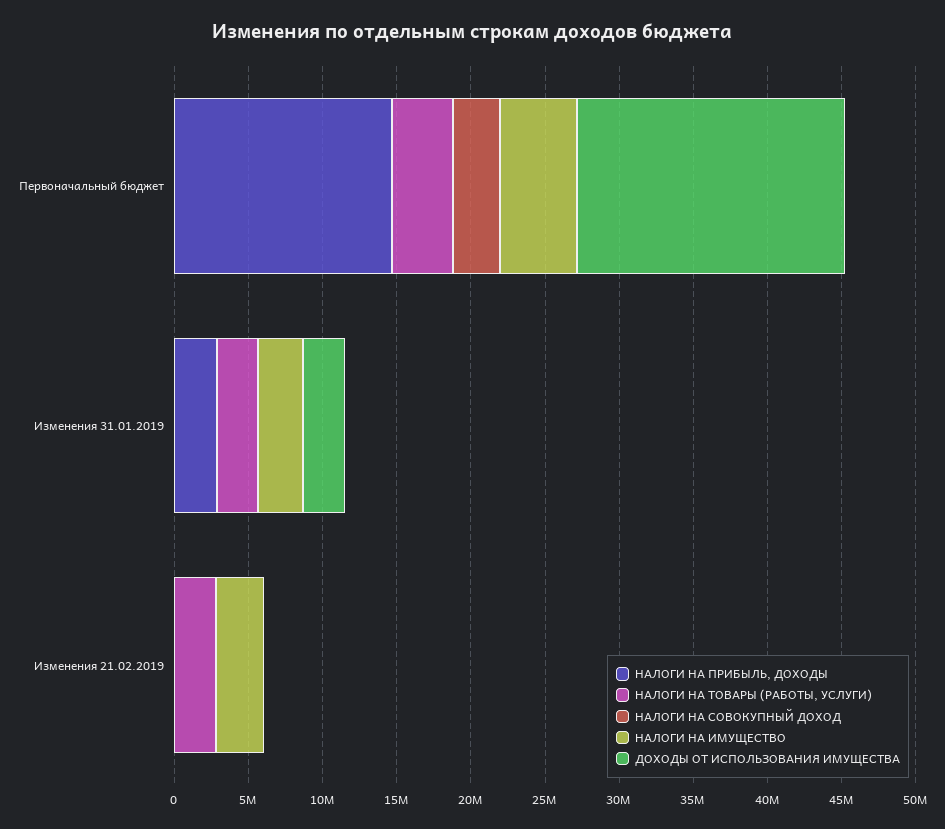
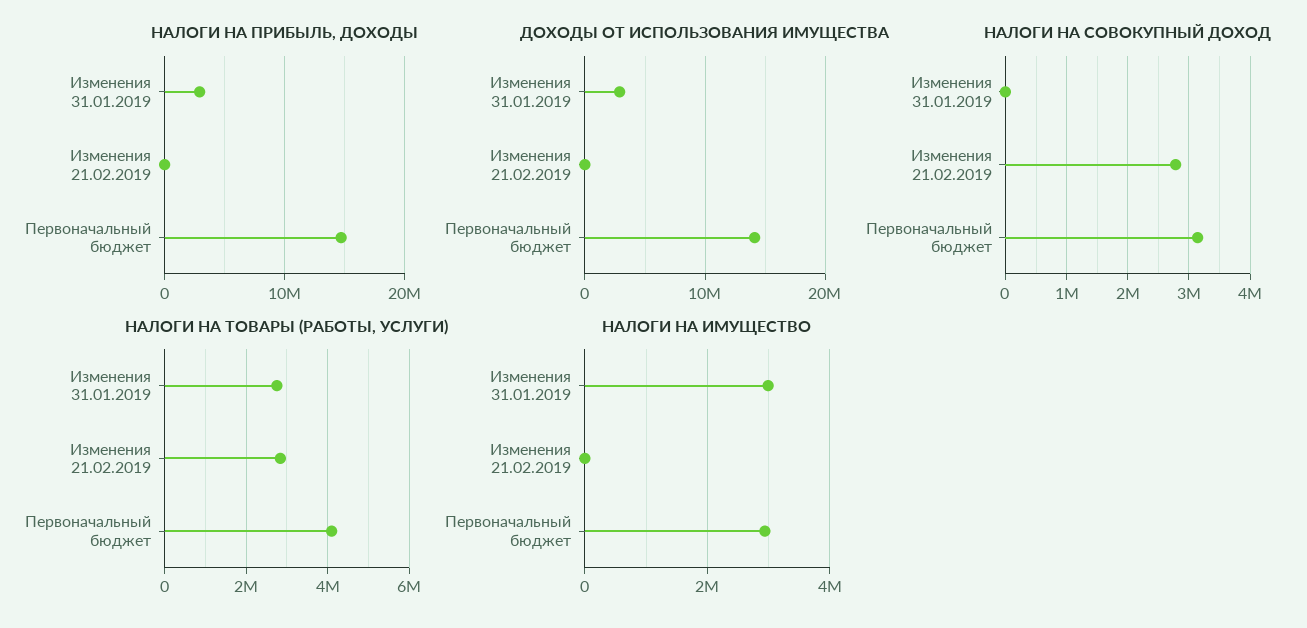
  {
    "НАЛОГИ НА ПРИБЫЛЬ, ДОХОДЫ": {
      "Первоначальный бюджет": 15000000,
      "Изменения 31.01.2019": 3000000,
      "Изменения 21.02.2019": 0
    },
    "НАЛОГИ НА ТОВАРЫ (РАБОТЫ, УСЛУГИ)": {
      "Первоначальный бюджет": 4000000,
      "Изменения 31.01.2019": 2800000,
      "Изменения 21.02.2019": 2800000
    },
    "НАЛОГИ НА СОВОКУПНЫЙ ДОХОД": {
      "Первоначальный бюджет": 3100000,
      "Изменения 31.01.2019": 0,
-     "Изменения 21.02.2019": 0
+     "Изменения 21.02.2019": 2800000
    },
    "НАЛОГИ НА ИМУЩЕСТВО": {
-     "Первоначальный бюджет": 5000000,
+     "Первоначальный бюджет": 3000000,
      "Изменения 31.01.2019": 3000000,
-     "Изменения 21.02.2019": 3000000
+     "Изменения 21.02.2019": 0
    },
    "ДОХОДЫ ОТ ИСПОЛЬЗОВАНИЯ ИМУЩЕСТВА": {
-     "Первоначальный бюджет": 18000000,
+     "Первоначальный бюджет": 14000000,
      "Изменения 31.01.2019": 3000000,
      "Изменения 21.02.2019": 0
    }
  }

